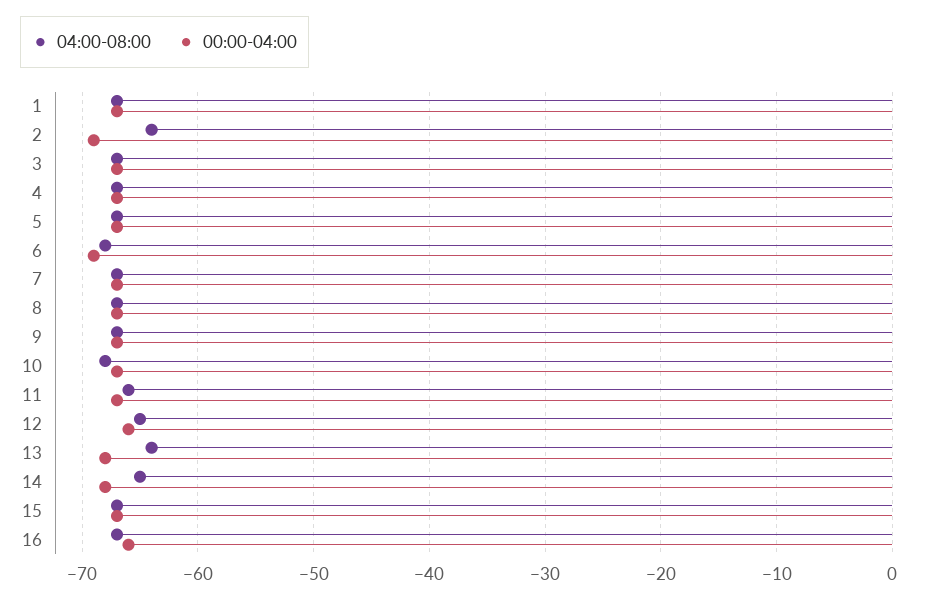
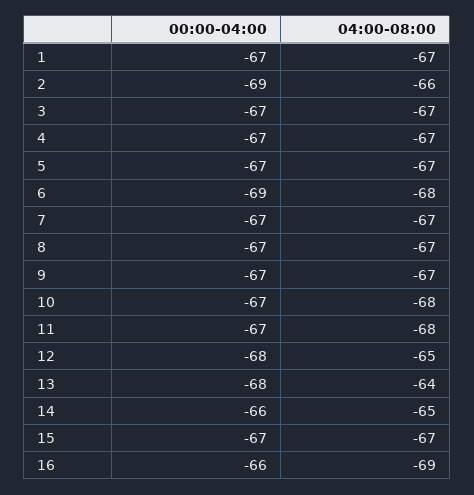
  {
    "04:00-08:00": {
      "1": -67,
-     "2": -64,
+     "2": -66,
      "3": -67,
      "4": -67,
      "5": -67,
      "6": -68,
      "7": -67,
      "8": -67,
      "9": -67,
      "10": -68,
-     "11": -66,
+     "11": -68,
      "12": -65,
      "13": -64,
      "14": -65,
      "15": -67,
-     "16": -67
+     "16": -69
    },
    "00:00-04:00": {
      "1": -67,
      "2": -69,
      "3": -67,
      "4": -67,
      "5": -67,
      "6": -69,
      "7": -67,
      "8": -67,
      "9": -67,
      "10": -67,
      "11": -67,
-     "12": -66,
+     "12": -68,
      "13": -68,
-     "14": -68,
+     "14": -66,
      "15": -67,
      "16": -66
    }
  }

